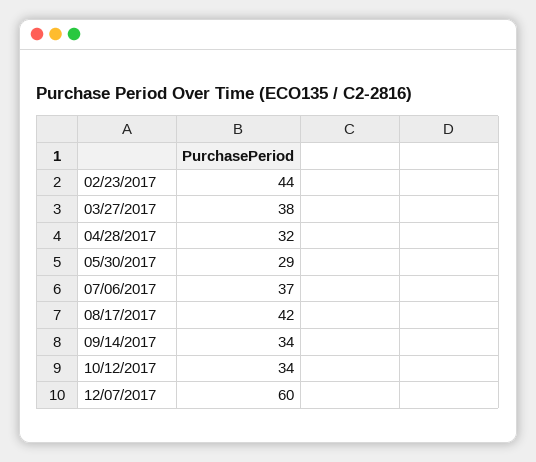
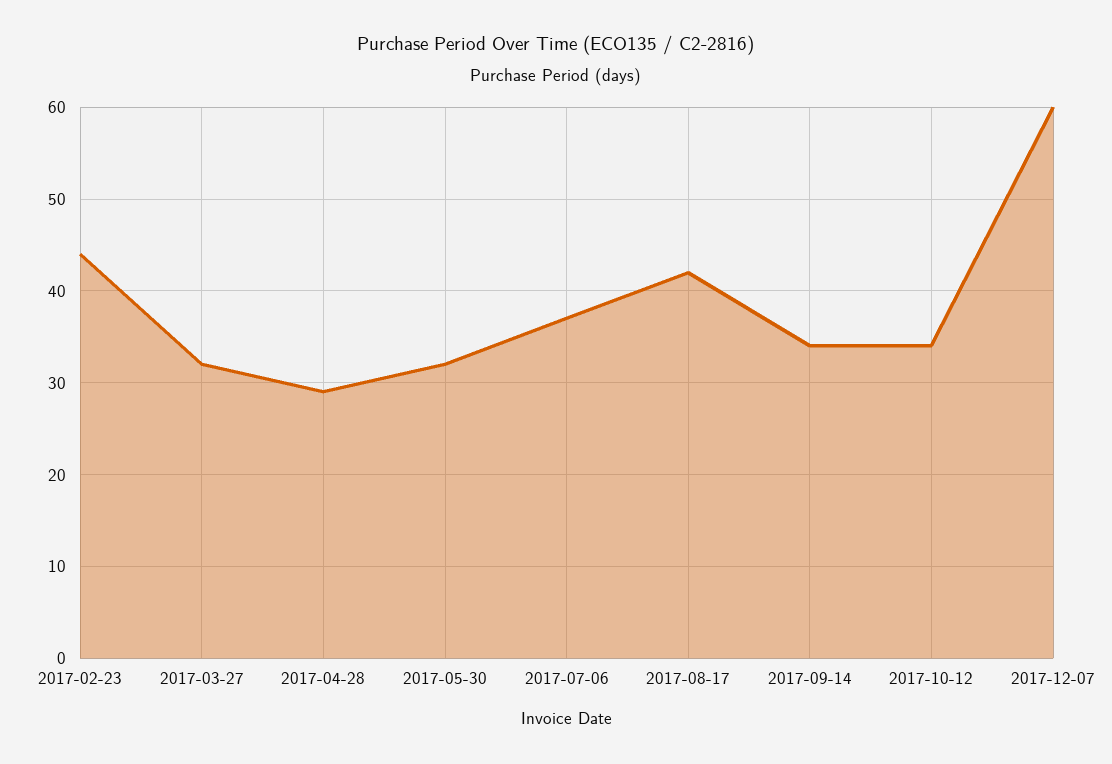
  {
    "02/23/2017": 44,
-   "03/27/2017": 38,
+   "03/27/2017": 32,
-   "04/28/2017": 32,
+   "04/28/2017": 29,
-   "05/30/2017": 29,
+   "05/30/2017": 32,
    "07/06/2017": 37,
    "08/17/2017": 42,
    "09/14/2017": 34,
    "10/12/2017": 34,
    "12/07/2017": 60
  }

